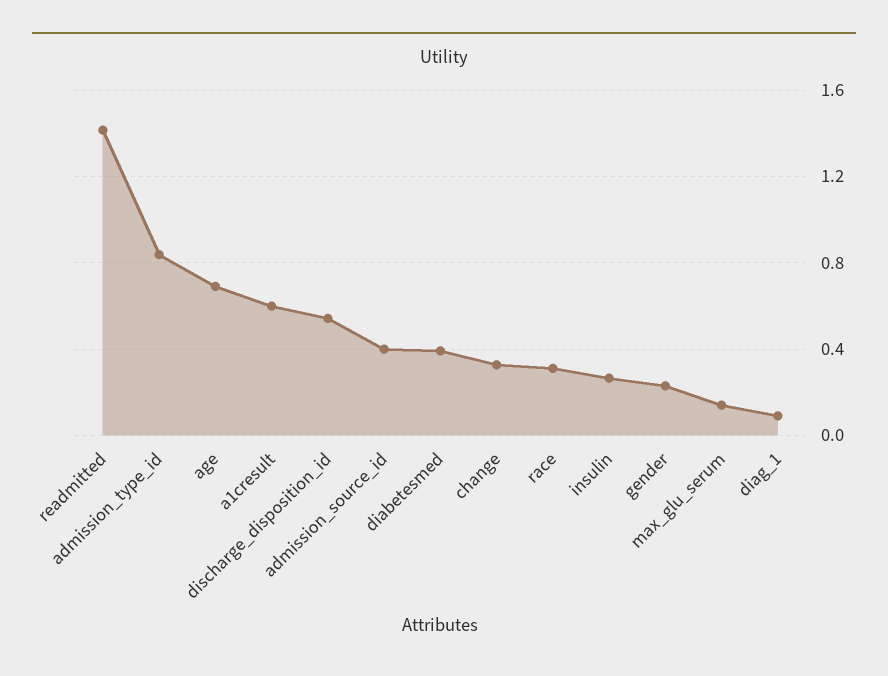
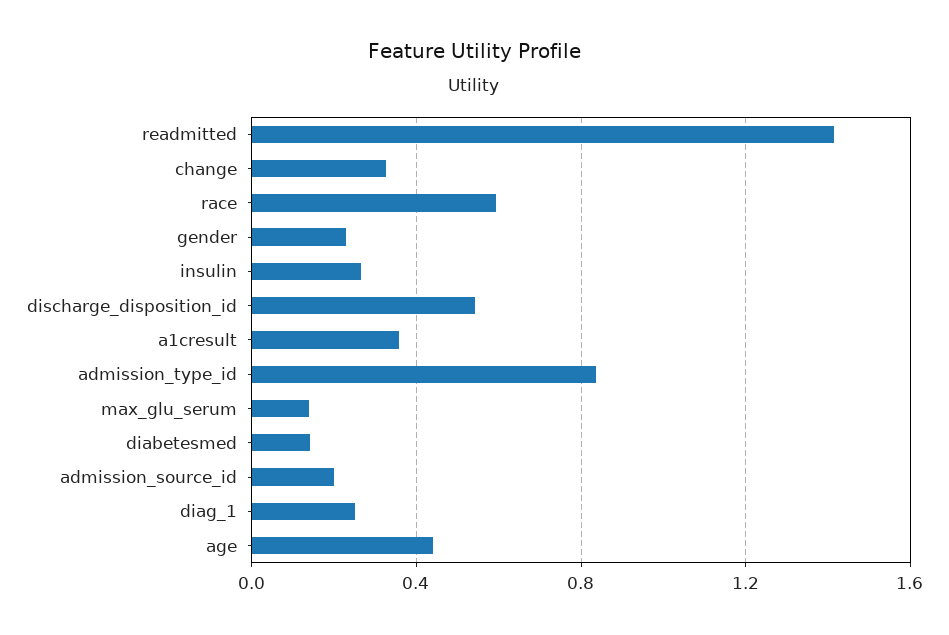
  {
    "readmitted": 1.4,
    "admission_type_id": 0.85,
-   "age": 0.7,
+   "age": 0.45,
-   "a1cresult": 0.6,
+   "a1cresult": 0.35,
    "discharge_disposition_id": 0.55,
-   "admission_source_id": 0.4,
+   "admission_source_id": 0.2,
-   "diabetesmed": 0.4,
+   "diabetesmed": 0.15,
    "change": 0.35,
-   "race": 0.3,
+   "race": 0.6,
    "insulin": 0.25,
    "gender": 0.25,
    "max_glu_serum": 0.15,
-   "diag_1": 0.1
+   "diag_1": 0.25
  }

